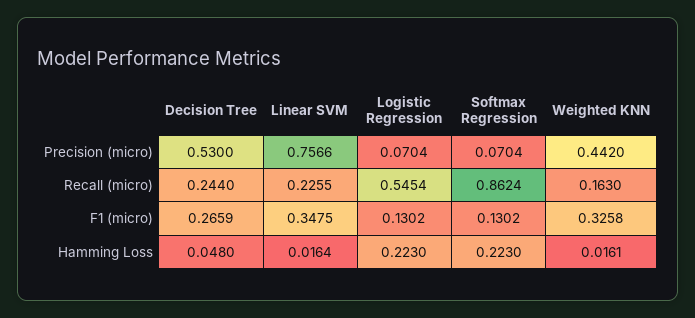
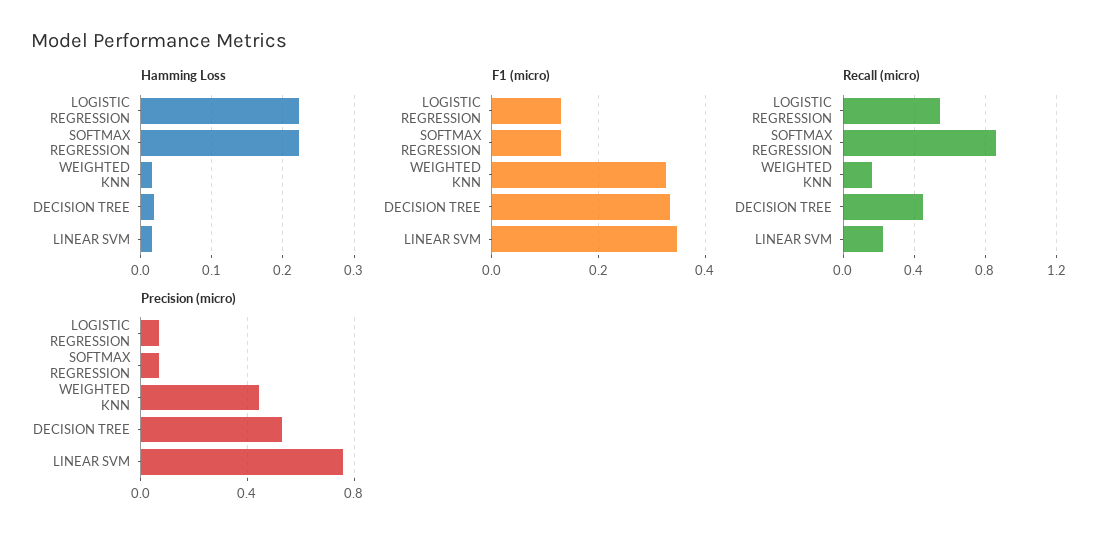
  {
    "Precision (micro)": {
      "Decision Tree": 0.53,
      "Linear SVM": 0.7566,
      "Logistic Regression": 0.0704,
      "Softmax Regression": 0.0704,
      "Weighted KNN": 0.442
    },
    "Recall (micro)": {
-     "Decision Tree": 0.244,
+     "Decision Tree": 0.45,
      "Linear SVM": 0.2255,
      "Logistic Regression": 0.5454,
      "Softmax Regression": 0.8624,
      "Weighted KNN": 0.163
    },
    "F1 (micro)": {
-     "Decision Tree": 0.2659,
+     "Decision Tree": 0.34,
      "Linear SVM": 0.3475,
      "Logistic Regression": 0.1302,
      "Softmax Regression": 0.1302,
      "Weighted KNN": 0.3258
    },
    "Hamming Loss": {
-     "Decision Tree": 0.048,
+     "Decision Tree": 0.02,
      "Linear SVM": 0.0164,
      "Logistic Regression": 0.223,
      "Softmax Regression": 0.223,
      "Weighted KNN": 0.0161
    }
  }

